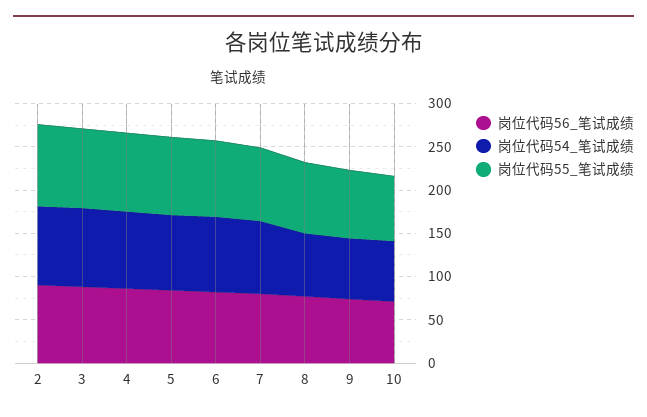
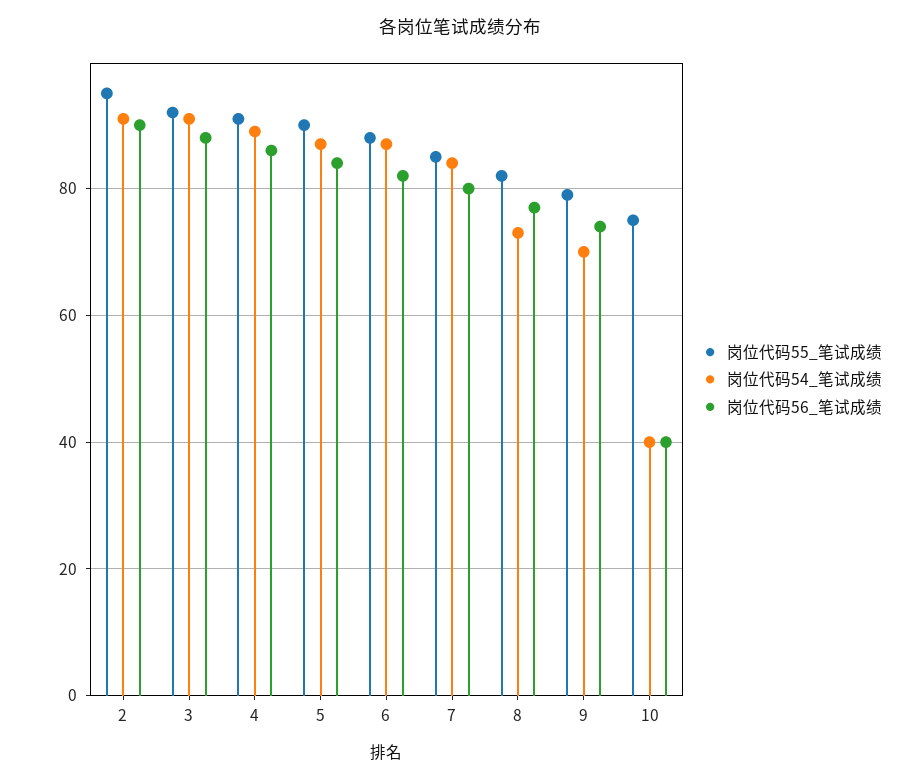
  {
    "岗位代码56_笔试成绩": {
      "2": 90,
      "3": 90,
      "4": 85,
      "5": 85,
      "6": 80,
      "7": 80,
      "8": 75,
      "9": 75,
-     "10": 70
+     "10": 40
    },
    "岗位代码54_笔试成绩": {
      "2": 90,
      "3": 90,
      "4": 90,
      "5": 85,
      "6": 85,
      "7": 85,
      "8": 75,
      "9": 70,
-     "10": 70
+     "10": 40
    },
    "岗位代码55_笔试成绩": {
      "2": 95,
      "3": 90,
      "4": 90,
      "5": 90,
      "6": 90,
      "7": 85,
      "8": 80,
      "9": 80,
      "10": 75
    }
  }

